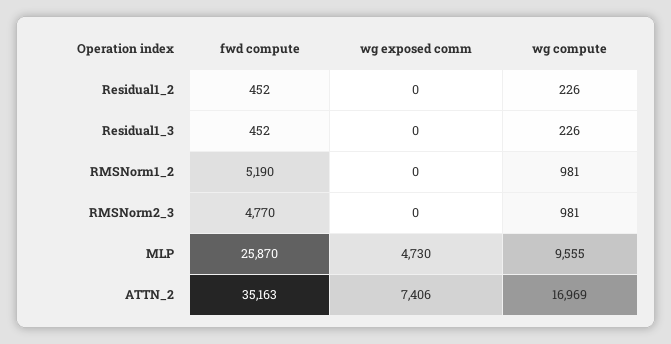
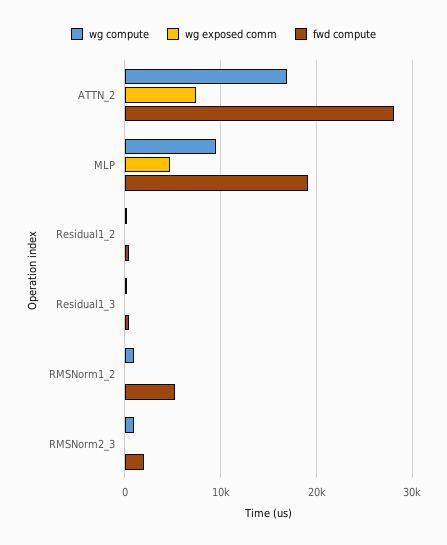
  {
    "fwd compute": {
      "Residual1_2": 452,
      "Residual1_3": 452,
      "RMSNorm1_2": 5190,
-     "RMSNorm2_3": 4770,
+     "RMSNorm2_3": 2000,
-     "MLP": 25870,
+     "MLP": 19000,
-     "ATTN_2": 35163
+     "ATTN_2": 28000
    },
    "wg exposed comm": {
      "Residual1_2": 0,
      "Residual1_3": 0,
      "RMSNorm1_2": 0,
      "RMSNorm2_3": 0,
      "MLP": 4730,
      "ATTN_2": 7406
    },
    "wg compute": {
      "Residual1_2": 226,
      "Residual1_3": 226,
      "RMSNorm1_2": 981,
      "RMSNorm2_3": 981,
      "MLP": 9555,
      "ATTN_2": 16969
    }
  }

